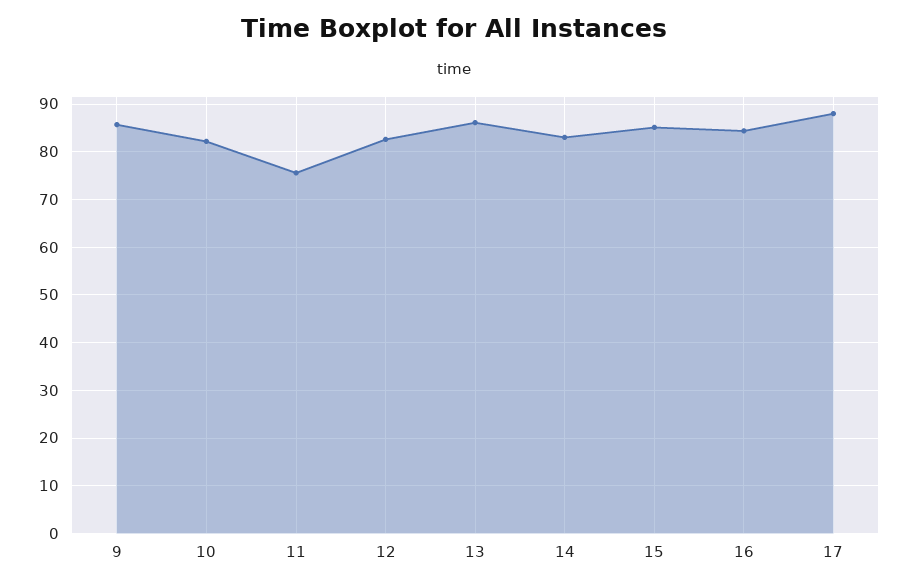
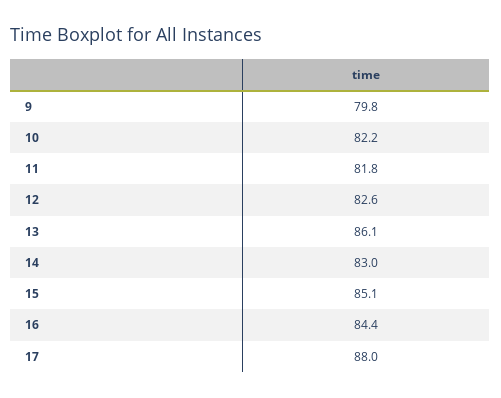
  {
-   "9": 86,
+   "9": 79.8,
    "10": 82.2,
-   "11": 76,
+   "11": 81.8,
    "12": 82.6,
    "13": 86.1,
    "14": 83,
    "15": 85.1,
    "16": 84.4,
    "17": 88
  }

